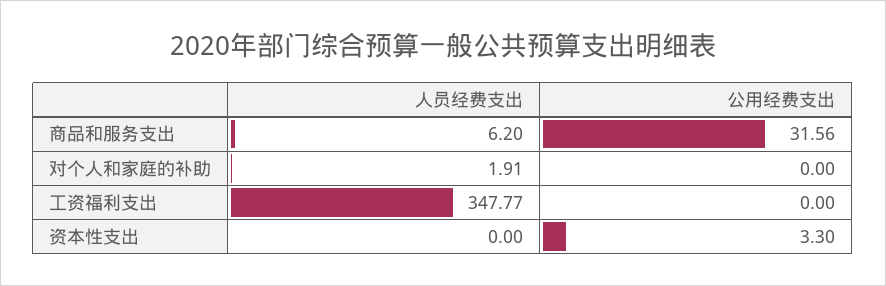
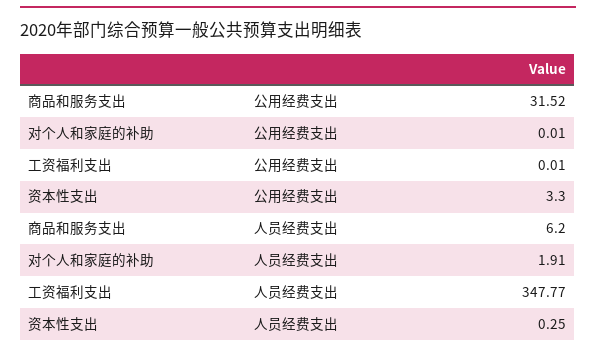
  {
    "人员经费支出": {
      "商品和服务支出": 6.2,
      "对个人和家庭的补助": 1.91,
      "工资福利支出": 347.77,
-     "资本性支出": 0
+     "资本性支出": 0.25
    },
    "公用经费支出": {
-     "商品和服务支出": 31.56,
+     "商品和服务支出": 31.52,
-     "对个人和家庭的补助": 0,
+     "对个人和家庭的补助": 0.01,
-     "工资福利支出": 0,
+     "工资福利支出": 0.01,
      "资本性支出": 3.3
    }
  }

